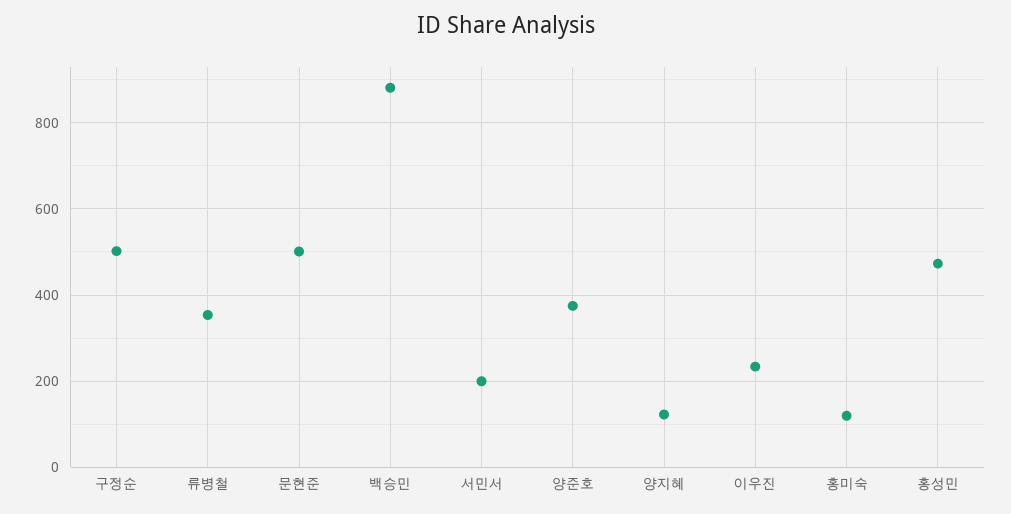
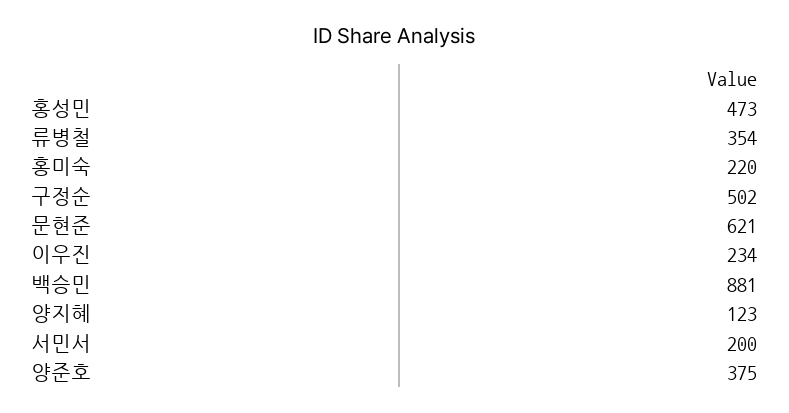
  {
    "구정순": 502,
    "류병철": 354,
-   "문현준": 500,
+   "문현준": 621,
    "백승민": 881,
    "서민서": 200,
    "양준호": 375,
    "양지혜": 123,
    "이우진": 234,
-   "홍미숙": 120,
+   "홍미숙": 220,
    "홍성민": 473
  }

